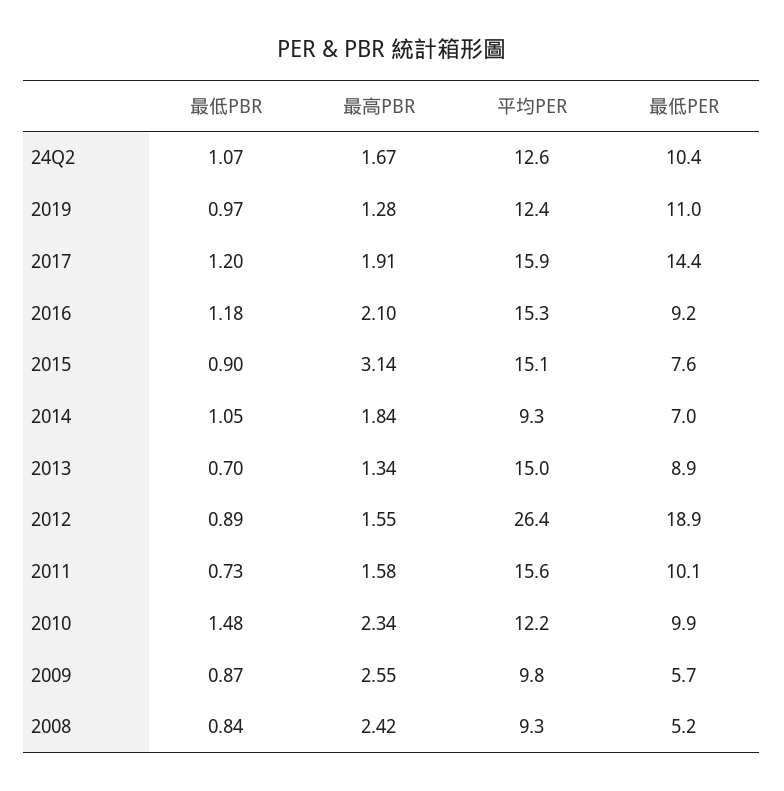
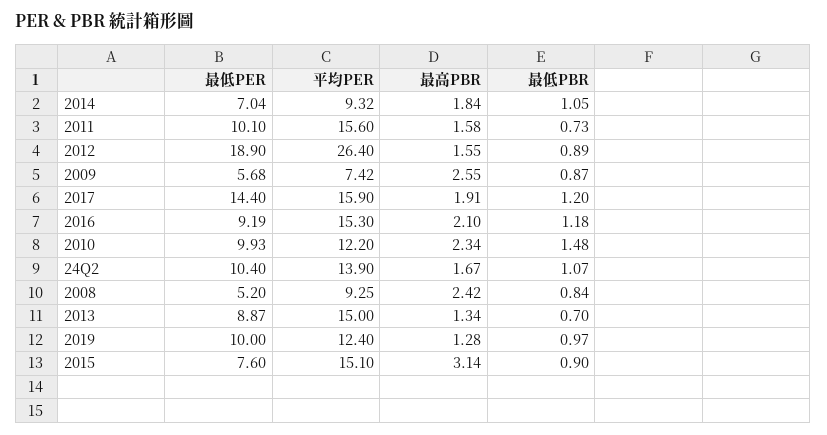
  {
    "最低PBR": {
      "24Q2": 1.07,
      "2019": 0.97,
      "2017": 1.2,
      "2016": 1.18,
      "2015": 0.9,
      "2014": 1.05,
      "2013": 0.7,
      "2012": 0.89,
      "2011": 0.73,
      "2010": 1.48,
      "2009": 0.87,
      "2008": 0.84
    },
    "最高PBR": {
      "24Q2": 1.67,
      "2019": 1.28,
      "2017": 1.91,
      "2016": 2.1,
      "2015": 3.14,
      "2014": 1.84,
      "2013": 1.34,
      "2012": 1.55,
      "2011": 1.58,
      "2010": 2.34,
      "2009": 2.55,
      "2008": 2.42
    },
    "平均PER": {
-     "24Q2": 12.6,
+     "24Q2": 13.9,
      "2019": 12.4,
      "2017": 15.9,
      "2016": 15.3,
      "2015": 15.1,
      "2014": 9.32,
      "2013": 15,
      "2012": 26.4,
      "2011": 15.6,
      "2010": 12.2,
-     "2009": 9.8,
+     "2009": 7.42,
      "2008": 9.25
    },
    "最低PER": {
      "24Q2": 10.4,
-     "2019": 11,
+     "2019": 10,
      "2017": 14.4,
      "2016": 9.19,
      "2015": 7.6,
      "2014": 7.04,
      "2013": 8.87,
      "2012": 18.9,
      "2011": 10.1,
      "2010": 9.93,
      "2009": 5.68,
      "2008": 5.2
    }
  }

